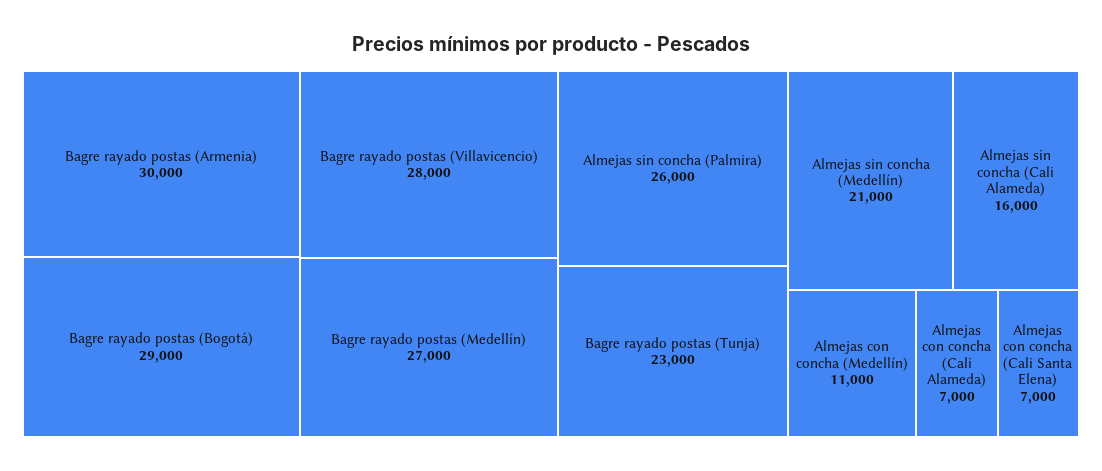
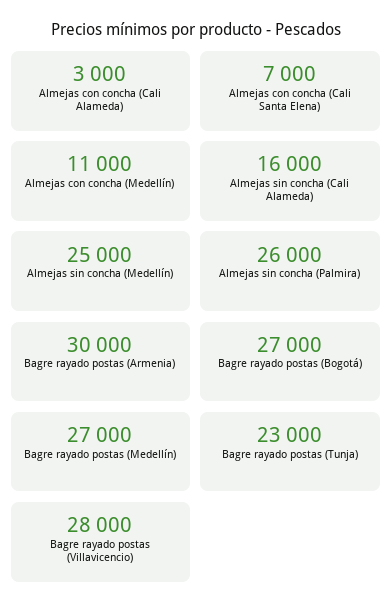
  {
    "Bagre rayado postas (Armenia)": 30000,
-   "Bagre rayado postas (Bogotá)": 29000,
+   "Bagre rayado postas (Bogotá)": 27000,
    "Bagre rayado postas (Villavicencio)": 28000,
    "Bagre rayado postas (Medellín)": 27000,
    "Almejas sin concha (Palmira)": 26000,
    "Bagre rayado postas (Tunja)": 23000,
-   "Almejas sin concha (Medellín)": 21000,
+   "Almejas sin concha (Medellín)": 25000,
    "Almejas sin concha (Cali Alameda)": 16000,
    "Almejas con concha (Medellín)": 11000,
-   "Almejas con concha (Cali Alameda)": 7000,
+   "Almejas con concha (Cali Alameda)": 3000,
    "Almejas con concha (Cali Santa Elena)": 7000
  }

